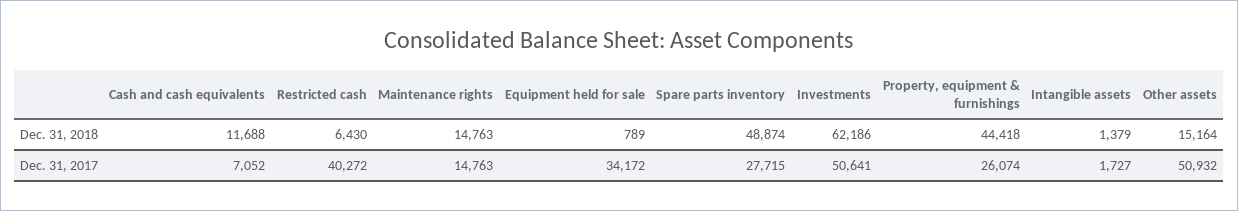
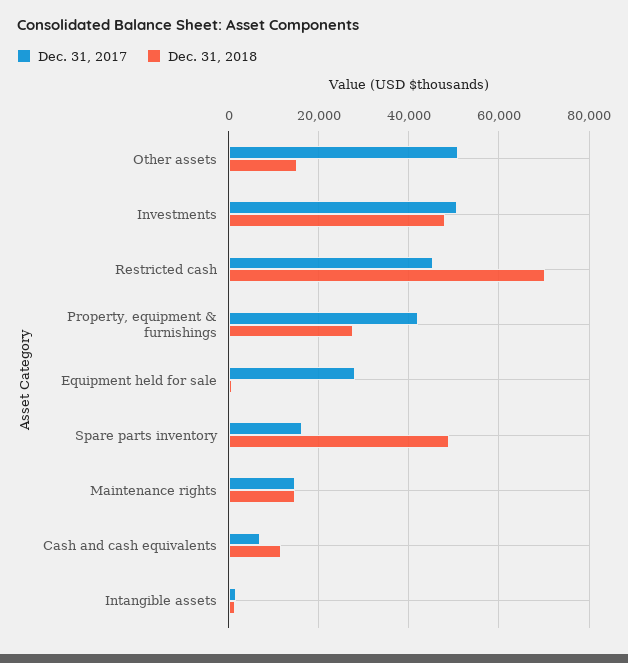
  {
    "Dec. 31, 2018": {
      "Cash and cash equivalents": 11688,
-     "Restricted cash": 6430,
+     "Restricted cash": 70000,
      "Maintenance rights": 14763,
      "Equipment held for sale": 789,
      "Spare parts inventory": 48874,
-     "Investments": 62186,
+     "Investments": 48000,
-     "Property, equipment & furnishings": 44418,
+     "Property, equipment & furnishings": 28000,
      "Intangible assets": 1379,
      "Other assets": 15164
    },
    "Dec. 31, 2017": {
      "Cash and cash equivalents": 7052,
-     "Restricted cash": 40272,
+     "Restricted cash": 46000,
      "Maintenance rights": 14763,
-     "Equipment held for sale": 34172,
+     "Equipment held for sale": 28000,
-     "Spare parts inventory": 27715,
+     "Spare parts inventory": 16000,
      "Investments": 50641,
-     "Property, equipment & furnishings": 26074,
+     "Property, equipment & furnishings": 42000,
      "Intangible assets": 1727,
      "Other assets": 50932
    }
  }

